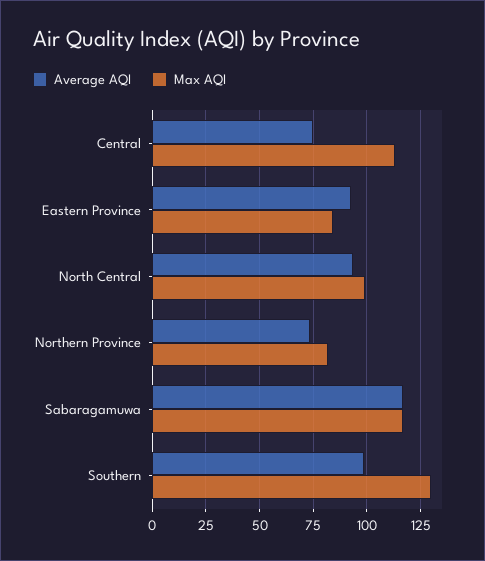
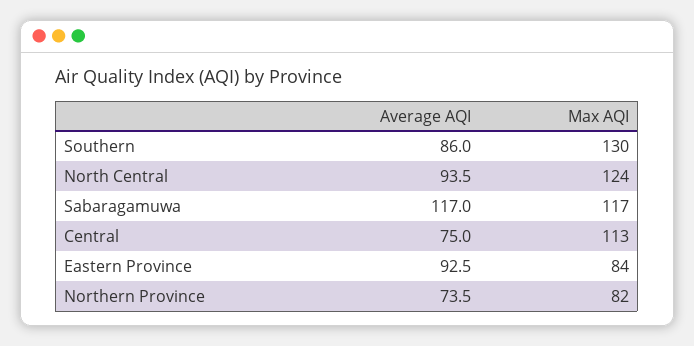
  {
    "Average AQI": {
      "Central": 75,
      "Eastern Province": 92.5,
      "North Central": 93.5,
      "Northern Province": 73.5,
      "Sabaragamuwa": 117,
-     "Southern": 100
+     "Southern": 86
    },
    "Max AQI": {
      "Central": 113,
      "Eastern Province": 84,
-     "North Central": 100,
+     "North Central": 124,
      "Northern Province": 82,
      "Sabaragamuwa": 117,
      "Southern": 130
    }
  }

